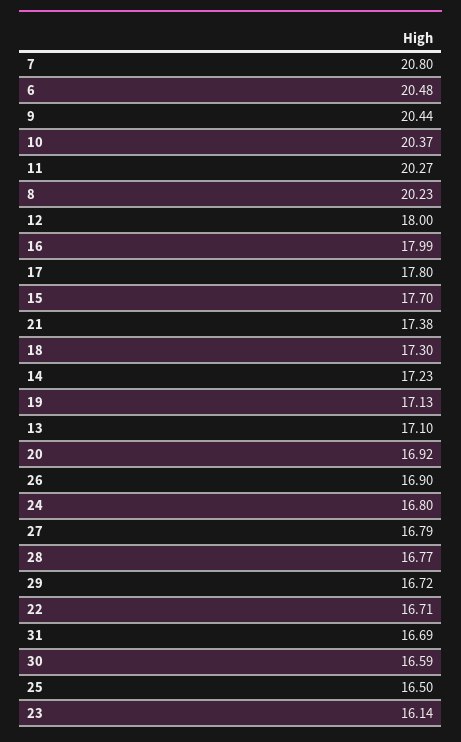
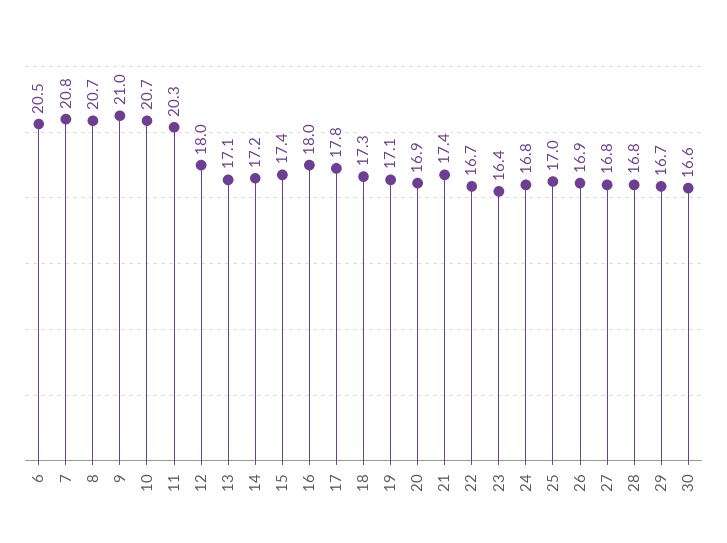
  {
    "7": 20.8,
    "6": 20.48,
-   "9": 20.44,
+   "9": 21,
-   "10": 20.37,
+   "10": 20.7,
    "11": 20.27,
-   "8": 20.23,
+   "8": 20.7,
    "12": 18,
    "16": 17.99,
    "17": 17.8,
-   "15": 17.7,
+   "15": 17.4,
    "21": 17.38,
    "18": 17.3,
    "14": 17.23,
    "19": 17.13,
    "13": 17.1,
    "20": 16.92,
    "26": 16.9,
    "24": 16.8,
    "27": 16.79,
    "28": 16.77,
    "29": 16.72,
    "22": 16.71,
-   "31": 16.69,
    "30": 16.59,
-   "25": 16.5,
+   "25": 17,
-   "23": 16.14
+   "23": 16.4
  }

